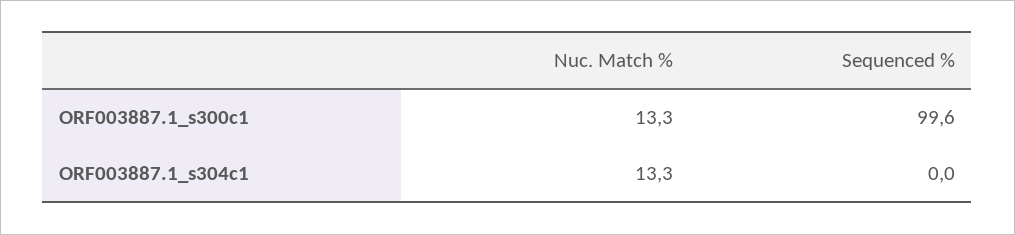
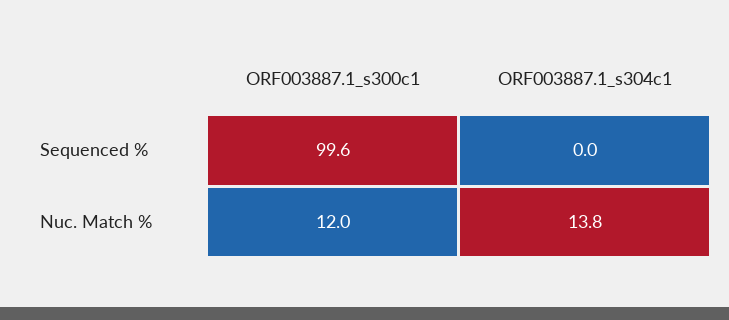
  {
    "Nuc. Match %": {
-     "ORF003887.1_s300c1": 13.3,
+     "ORF003887.1_s300c1": 12,
-     "ORF003887.1_s304c1": 13.3
+     "ORF003887.1_s304c1": 13.8
    },
    "Sequenced %": {
      "ORF003887.1_s300c1": 99.6,
      "ORF003887.1_s304c1": 0
    }
  }

